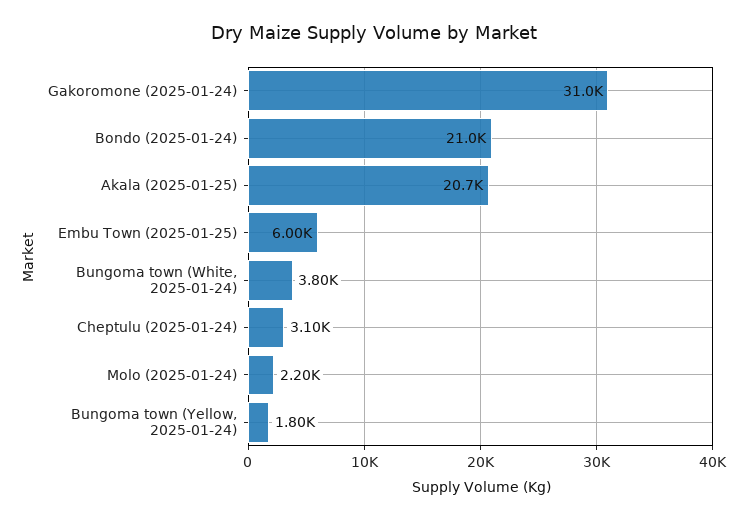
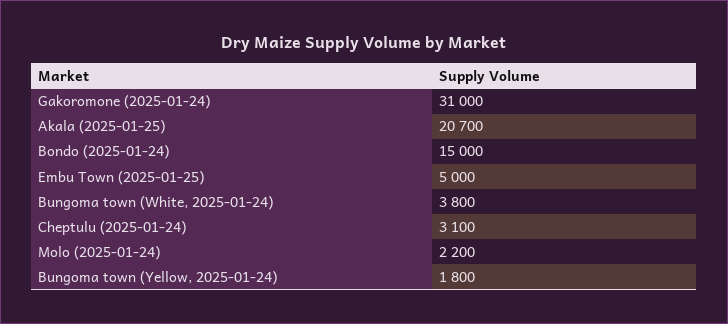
  {
    "Gakoromone (2025-01-24)": 31000,
-   "Bondo (2025-01-24)": 21000,
+   "Bondo (2025-01-24)": 15000,
    "Akala (2025-01-25)": 20700,
-   "Embu Town (2025-01-25)": 6000,
+   "Embu Town (2025-01-25)": 5000,
    "Bungoma town (White, 2025-01-24)": 3800,
    "Cheptulu (2025-01-24)": 3100,
    "Molo (2025-01-24)": 2200,
    "Bungoma town (Yellow, 2025-01-24)": 1800
  }

